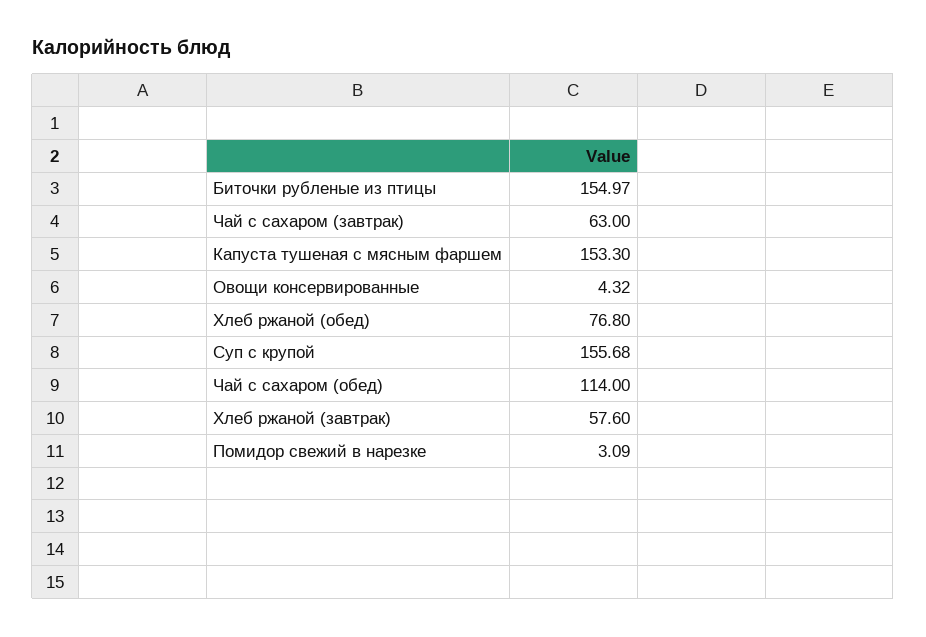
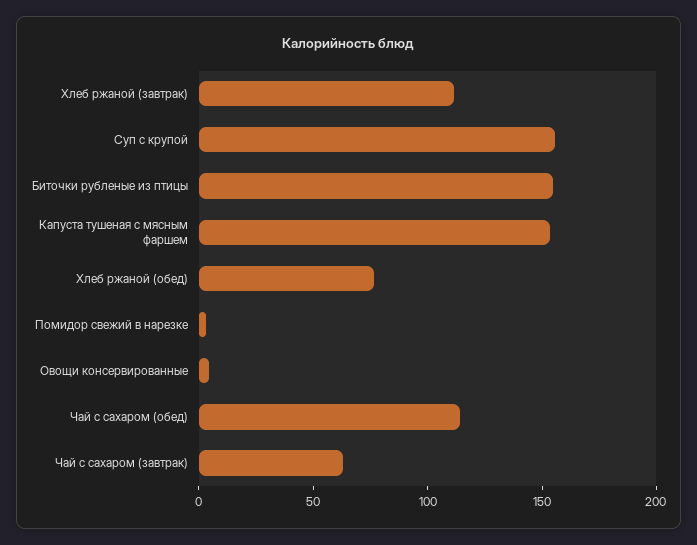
  {
    "Биточки рубленые из птицы": 154.97,
    "Чай с сахаром (завтрак)": 63,
    "Капуста тушеная с мясным фаршем": 153.3,
    "Овощи консервированные": 4.32,
    "Хлеб ржаной (обед)": 76.8,
    "Суп с крупой": 155.68,
    "Чай с сахаром (обед)": 114,
-   "Хлеб ржаной (завтрак)": 57.6,
+   "Хлеб ржаной (завтрак)": 110,
    "Помидор свежий в нарезке": 3.09
  }

